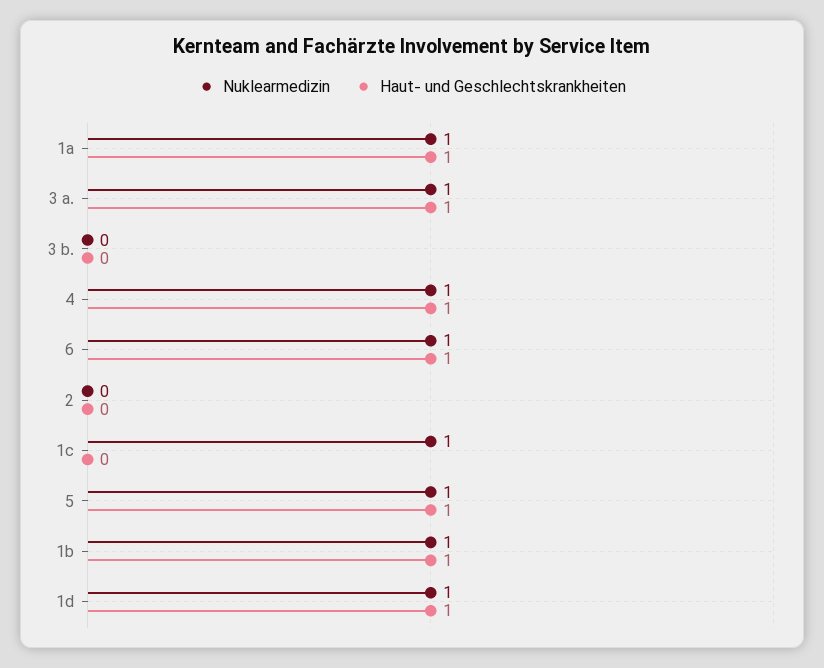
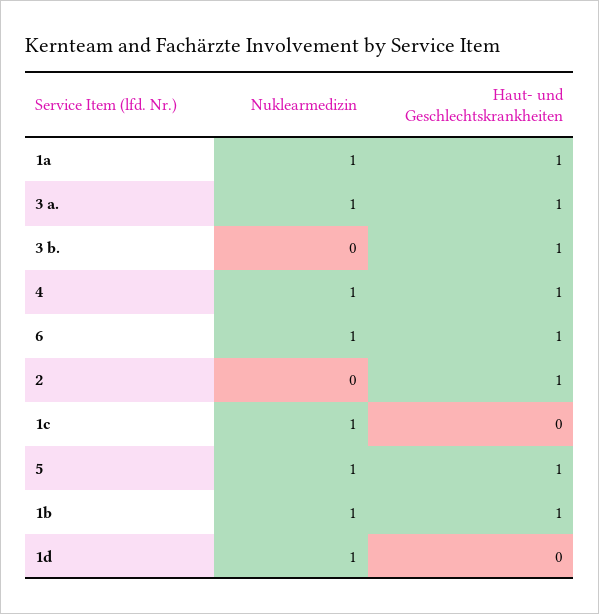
  {
    "Nuklearmedizin": {
      "1a": 1,
      "3 a.": 1,
      "3 b.": 0,
      "4": 1,
      "6": 1,
      "2": 0,
      "1c": 1,
      "5": 1,
      "1b": 1,
      "1d": 1
    },
    "Haut- und Geschlechtskrankheiten": {
      "1a": 1,
      "3 a.": 1,
-     "3 b.": 0,
+     "3 b.": 1,
      "4": 1,
      "6": 1,
-     "2": 0,
+     "2": 1,
      "1c": 0,
      "5": 1,
      "1b": 1,
-     "1d": 1
+     "1d": 0
    }
  }

